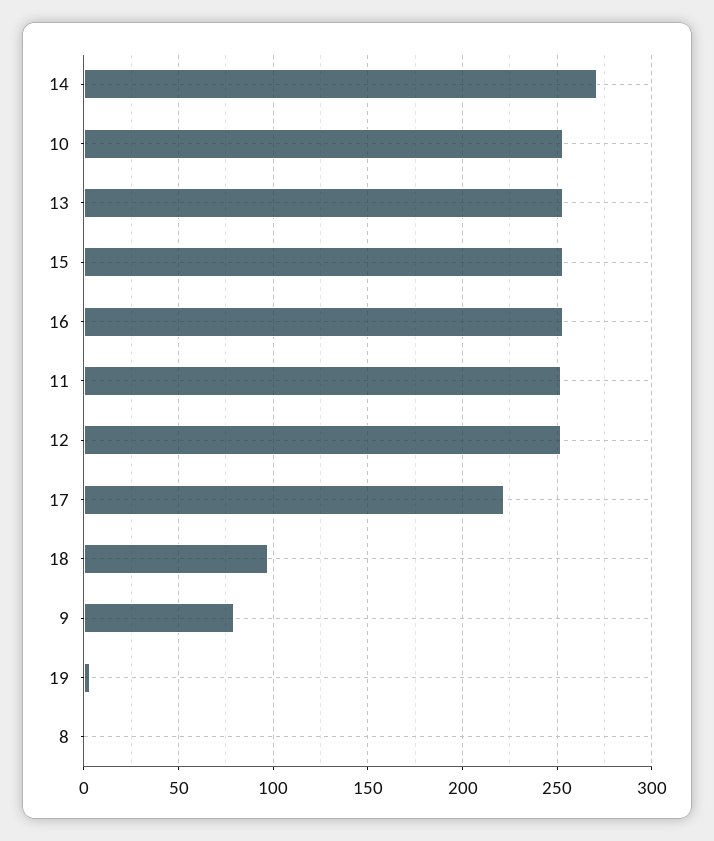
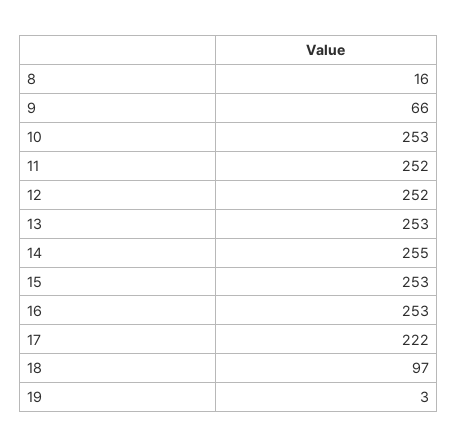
  {
-   "14": 270,
+   "14": 255,
    "10": 253,
    "13": 253,
    "15": 253,
    "16": 253,
    "11": 252,
    "12": 252,
    "17": 222,
    "18": 97,
-   "9": 80,
+   "9": 66,
    "19": 3,
-   "8": 0
+   "8": 16
  }

